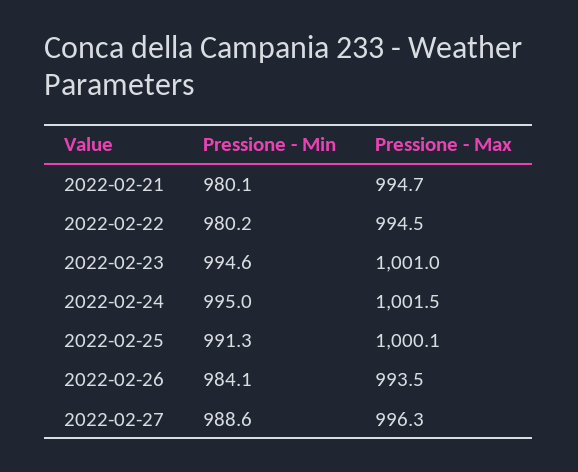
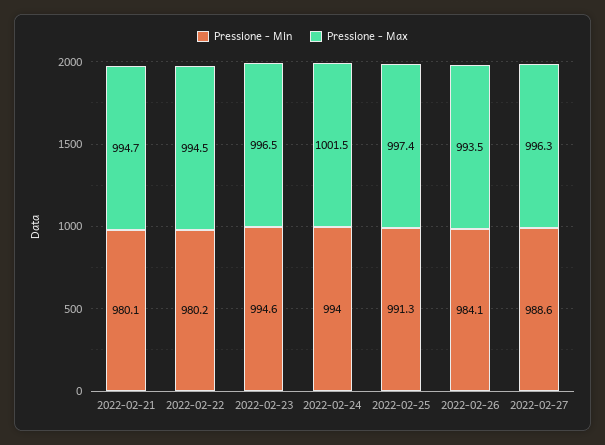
  {
    "Pressione - Min": {
      "2022-02-21": 980.1,
      "2022-02-22": 980.2,
      "2022-02-23": 994.6,
-     "2022-02-24": 995,
+     "2022-02-24": 994,
      "2022-02-25": 991.3,
      "2022-02-26": 984.1,
      "2022-02-27": 988.6
    },
    "Pressione - Max": {
      "2022-02-21": 994.7,
      "2022-02-22": 994.5,
-     "2022-02-23": 1001,
+     "2022-02-23": 996.5,
      "2022-02-24": 1001.5,
-     "2022-02-25": 1000.1,
+     "2022-02-25": 997.4,
      "2022-02-26": 993.5,
      "2022-02-27": 996.3
    }
  }

